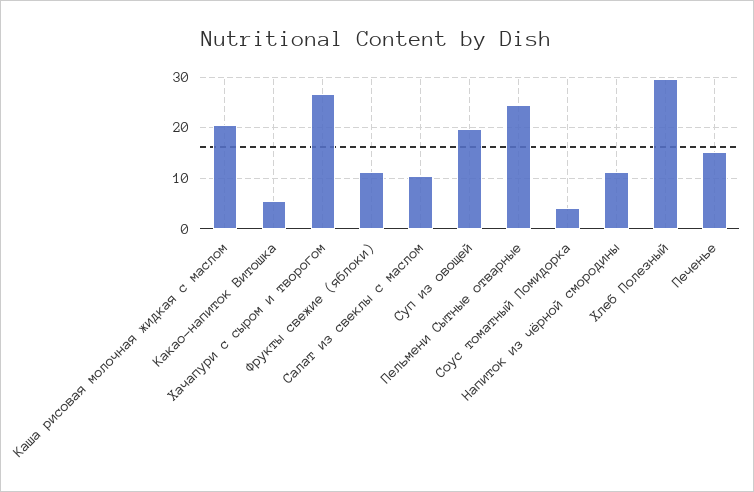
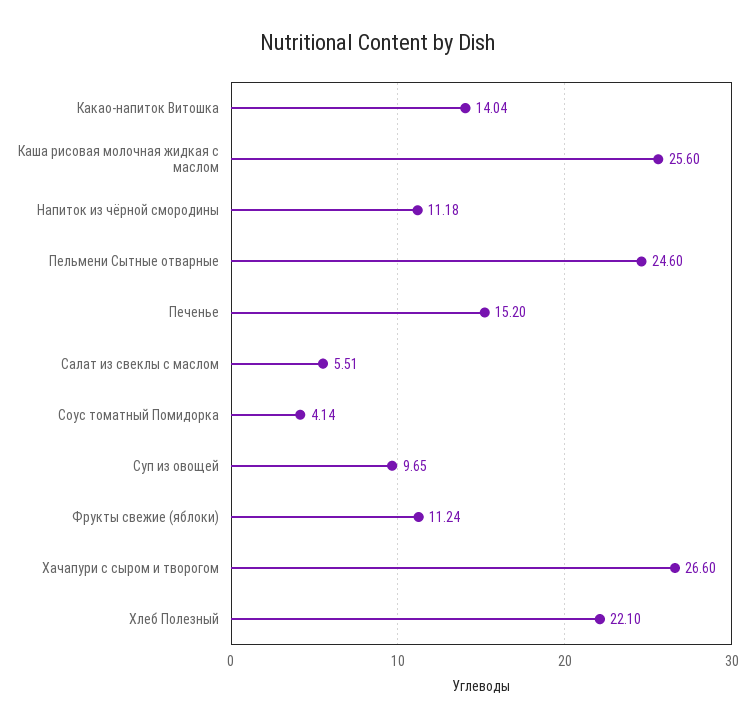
  {
-   "Каша рисовая молочная жидкая с маслом": 20,
+   "Каша рисовая молочная жидкая с маслом": 25.6,
-   "Какао-напиток Витошка": 6,
+   "Какао-напиток Витошка": 14.04,
    "Хачапури с сыром и творогом": 26.6,
    "Фрукты свежие (яблоки)": 11.24,
-   "Салат из свеклы с маслом": 10,
+   "Салат из свеклы с маслом": 5.51,
-   "Суп из овощей": 20,
+   "Суп из овощей": 9.65,
    "Пельмени Сытные отварные": 24.6,
    "Соус томатный Помидорка": 4.14,
    "Напиток из чёрной смородины": 11.18,
-   "Хлеб Полезный": 30,
+   "Хлеб Полезный": 22.1,
    "Печенье": 15.2
  }

